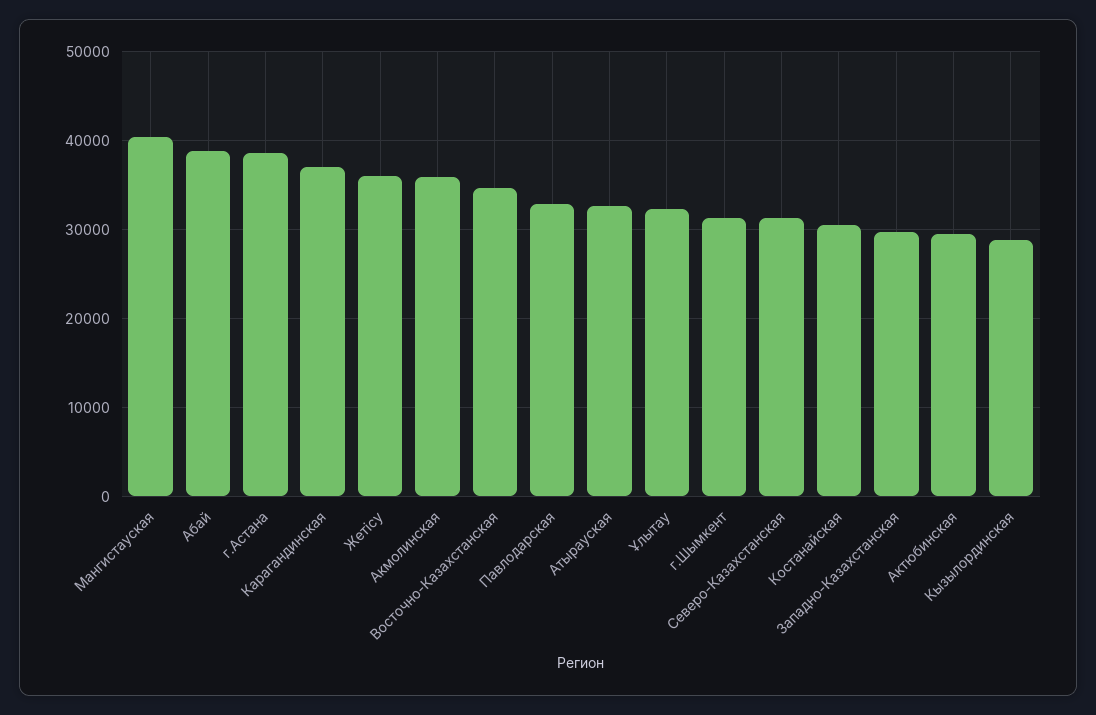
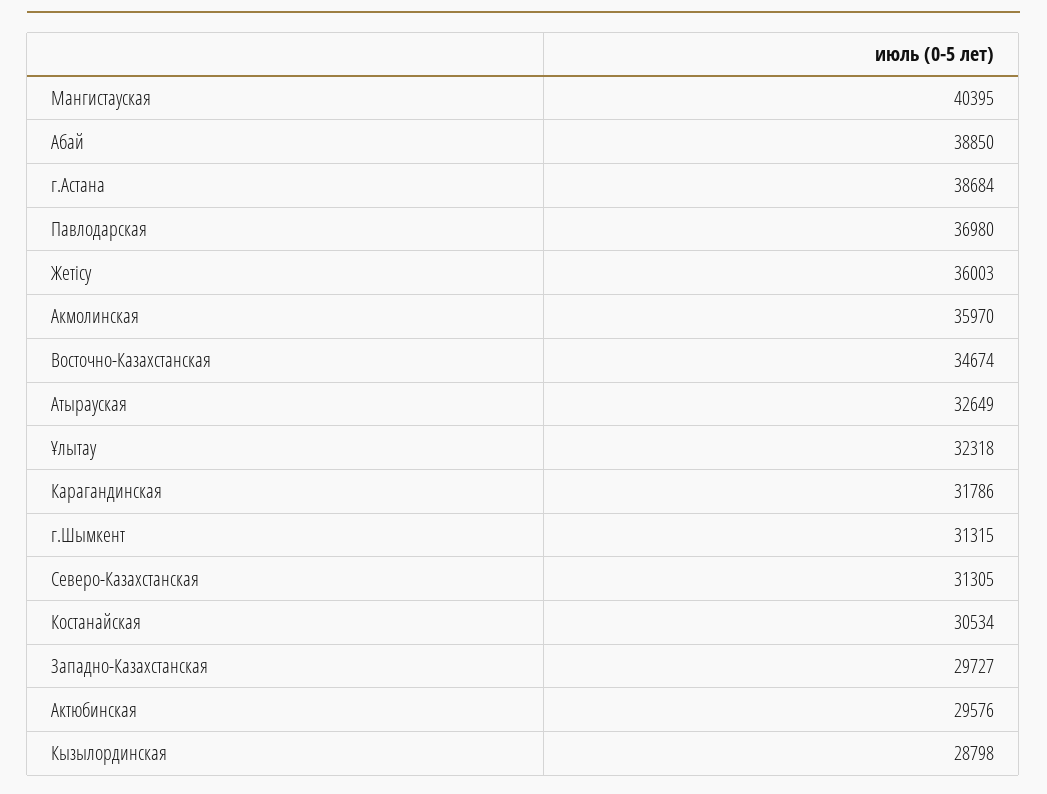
  {
    "Мангистауская": 40395,
    "Абай": 38850,
    "г.Астана": 38684,
-   "Карагандинская": 37000,
+   "Карагандинская": 31786,
    "Жетісу": 36003,
    "Акмолинская": 35970,
    "Восточно-Казахстанская": 34674,
-   "Павлодарская": 33000,
+   "Павлодарская": 36980,
    "Атырауская": 32649,
    "Ұлытау": 32318,
    "г.Шымкент": 31315,
    "Северо-Казахстанская": 31305,
    "Костанайская": 30534,
    "Западно-Казахстанская": 29727,
    "Актюбинская": 29576,
    "Кызылординская": 28798
  }

